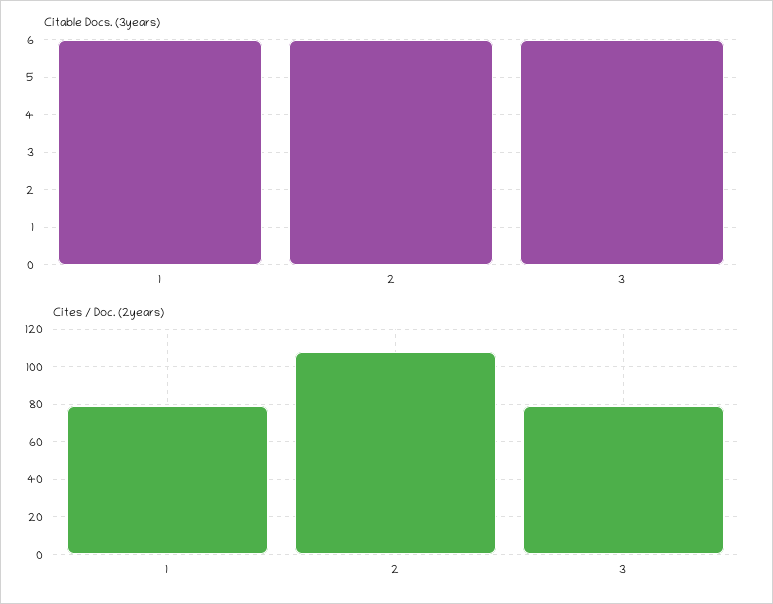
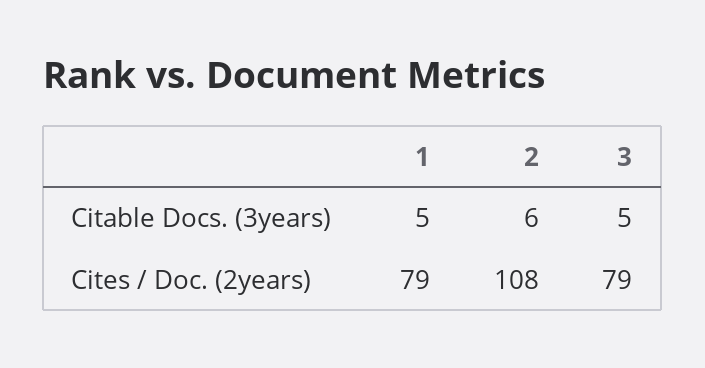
  {
    "Citable Docs. (3years)": {
-     "1": 6,
+     "1": 5,
      "2": 6,
-     "3": 6
+     "3": 5
    },
    "Cites / Doc. (2years)": {
      "1": 79,
      "2": 108,
      "3": 79
    }
  }

